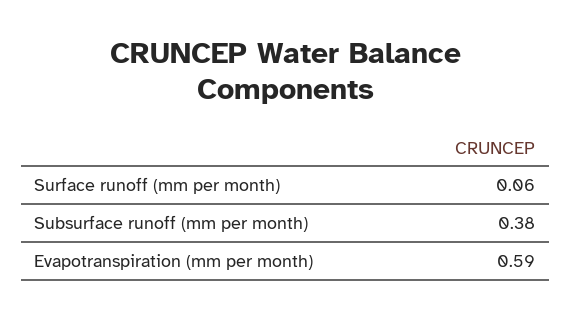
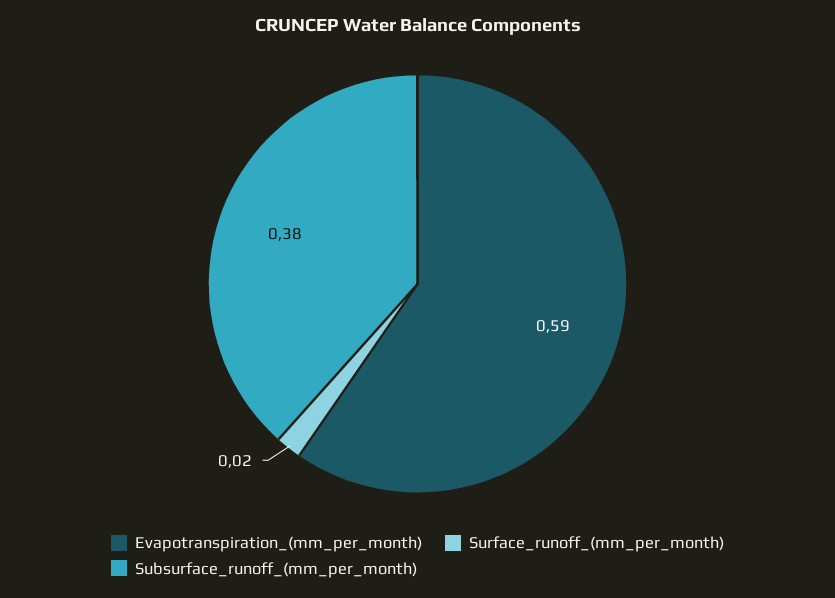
  {
-   "Surface runoff (mm per month)": 0.06,
+   "Surface runoff (mm per month)": 0.02,
    "Subsurface runoff (mm per month)": 0.38,
    "Evapotranspiration (mm per month)": 0.59
  }

